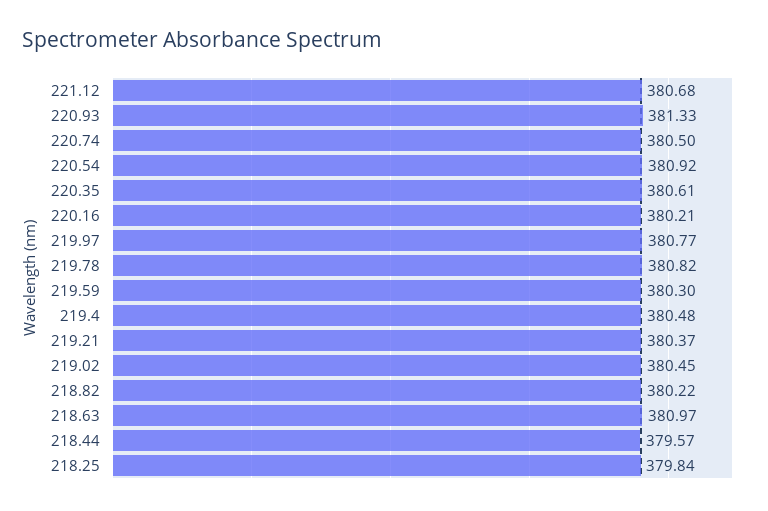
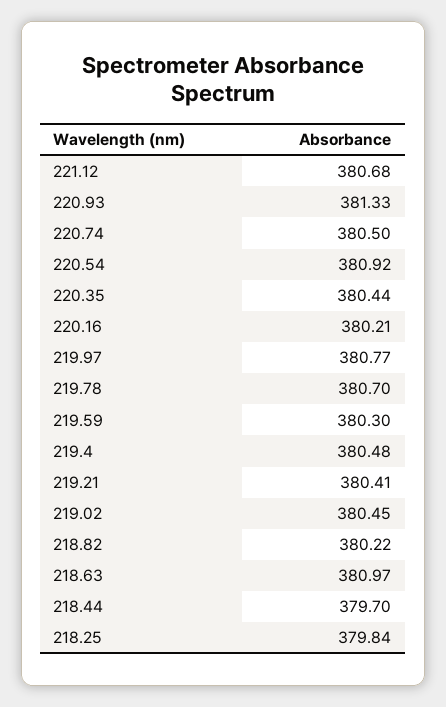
  {
    "221.12": 380.68,
    "220.93": 381.33,
    "220.74": 380.5,
    "220.54": 380.92,
-   "220.35": 380.61,
+   "220.35": 380.44,
    "220.16": 380.21,
    "219.97": 380.77,
-   "219.78": 380.82,
+   "219.78": 380.7,
    "219.59": 380.3,
    "219.4": 380.48,
-   "219.21": 380.37,
+   "219.21": 380.41,
    "219.02": 380.45,
    "218.82": 380.22,
    "218.63": 380.97,
-   "218.44": 379.57,
+   "218.44": 379.7,
    "218.25": 379.84
  }

